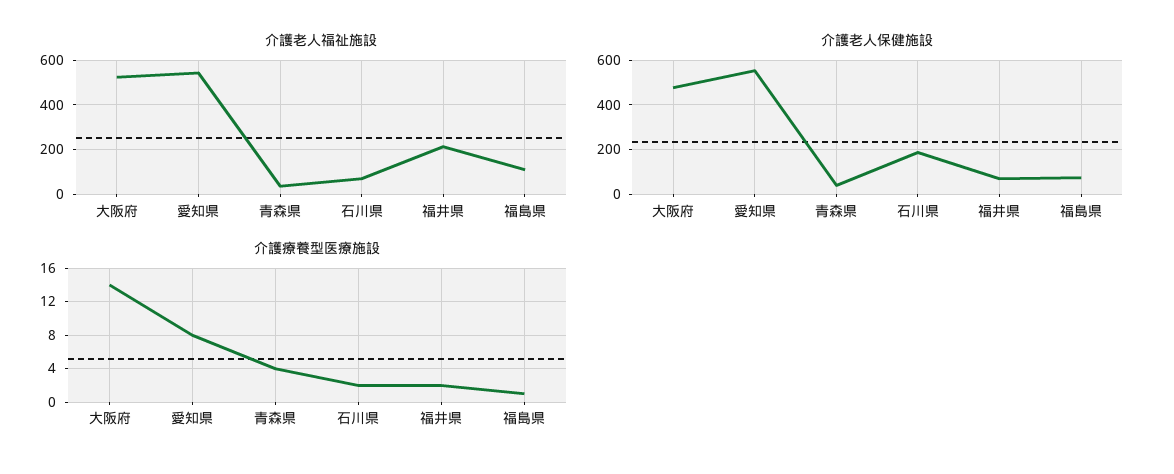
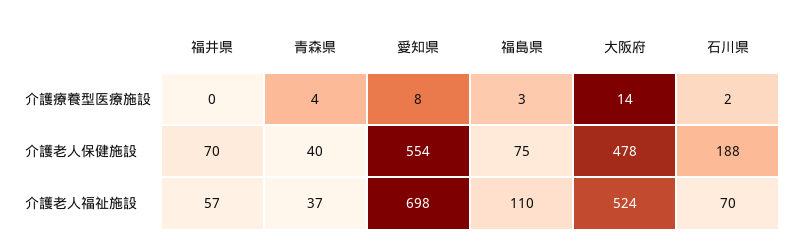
  {
    "介護老人福祉施設": {
      "大阪府": 524,
-     "愛知県": 550,
+     "愛知県": 698,
      "青森県": 37,
      "石川県": 70,
-     "福井県": 200,
+     "福井県": 57,
      "福島県": 110
    },
    "介護老人保健施設": {
      "大阪府": 478,
      "愛知県": 554,
      "青森県": 40,
      "石川県": 188,
      "福井県": 70,
      "福島県": 75
    },
    "介護療養型医療施設": {
      "大阪府": 14,
      "愛知県": 8,
      "青森県": 4,
      "石川県": 2,
-     "福井県": 2,
+     "福井県": 0,
-     "福島県": 1
+     "福島県": 3
    }
  }

